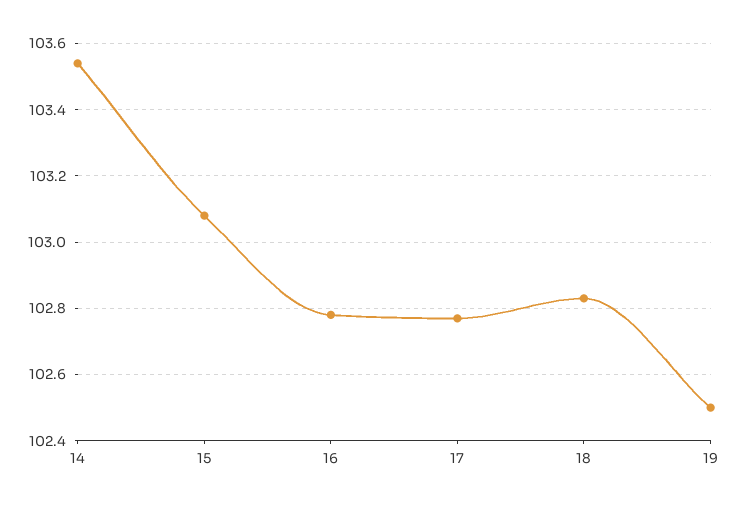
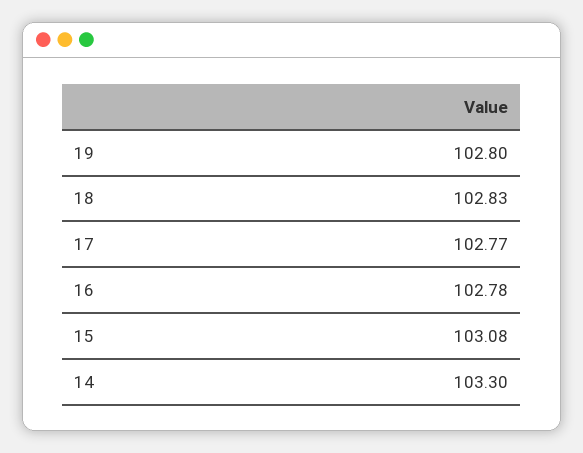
  {
-   "14": 103.55,
+   "14": 103.3,
    "15": 103.08,
    "16": 102.78,
    "17": 102.77,
    "18": 102.83,
-   "19": 102.5
+   "19": 102.8
  }

